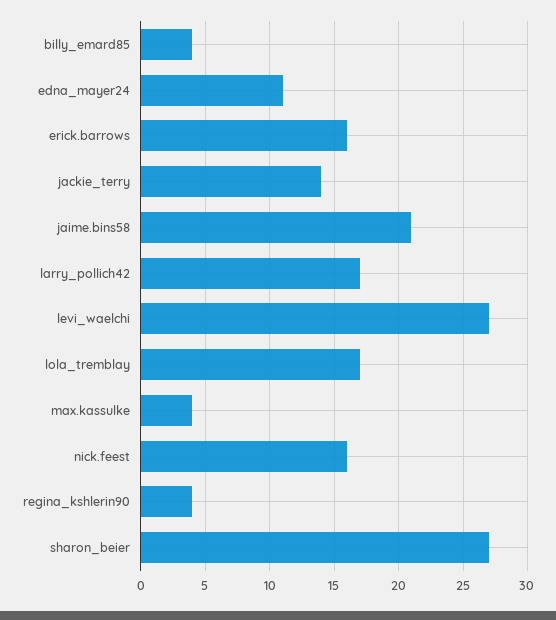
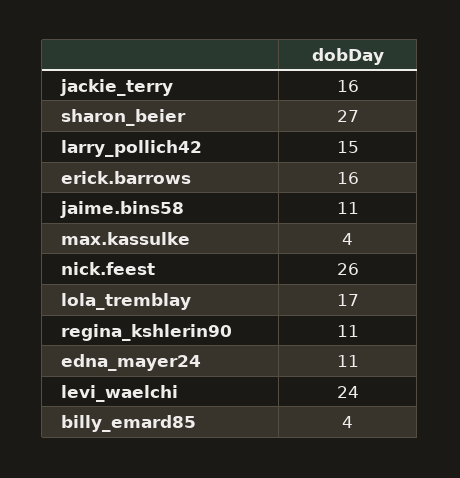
  {
    "billy_emard85": 4,
    "edna_mayer24": 11,
    "erick.barrows": 16,
-   "jackie_terry": 14,
+   "jackie_terry": 16,
-   "jaime.bins58": 21,
+   "jaime.bins58": 11,
-   "larry_pollich42": 17,
+   "larry_pollich42": 15,
-   "levi_waelchi": 27,
+   "levi_waelchi": 24,
    "lola_tremblay": 17,
    "max.kassulke": 4,
-   "nick.feest": 16,
+   "nick.feest": 26,
-   "regina_kshlerin90": 4,
+   "regina_kshlerin90": 11,
    "sharon_beier": 27
  }

